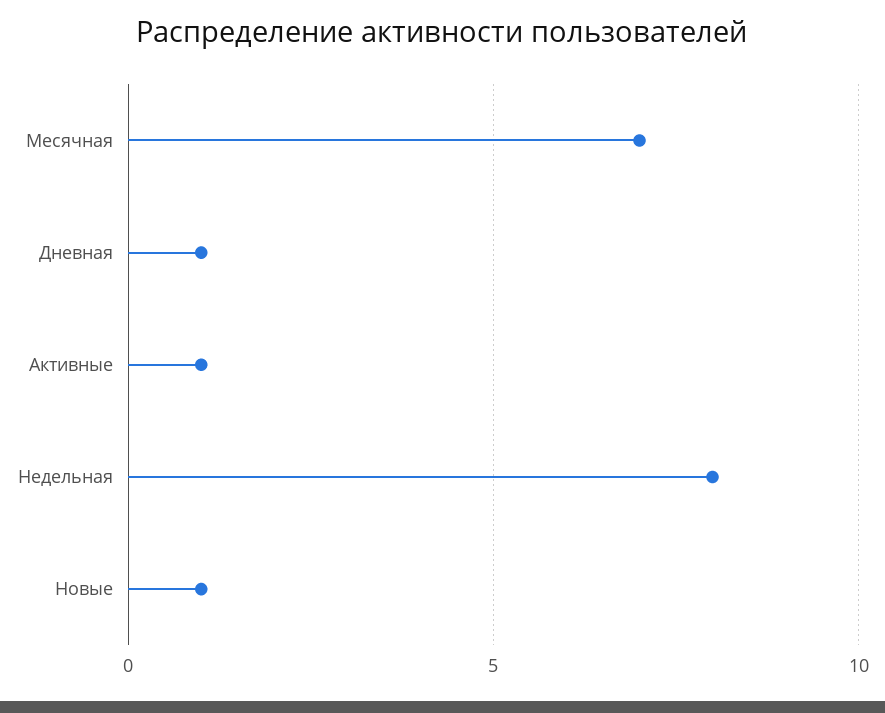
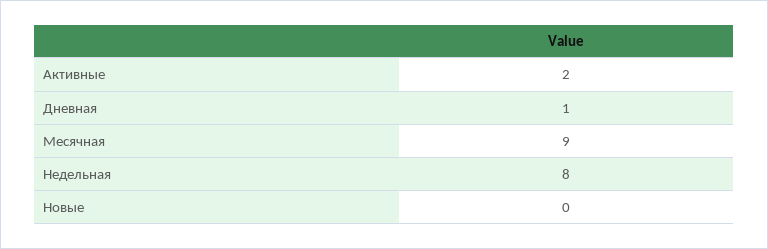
  {
-   "Месячная": 7,
+   "Месячная": 9,
    "Дневная": 1,
-   "Активные": 1,
+   "Активные": 2,
    "Недельная": 8,
-   "Новые": 1
+   "Новые": 0
  }

